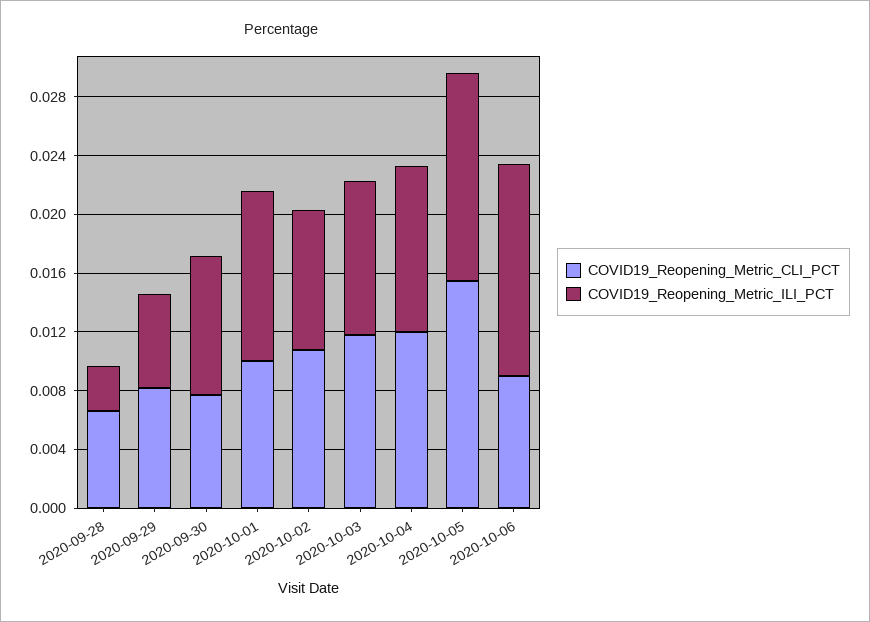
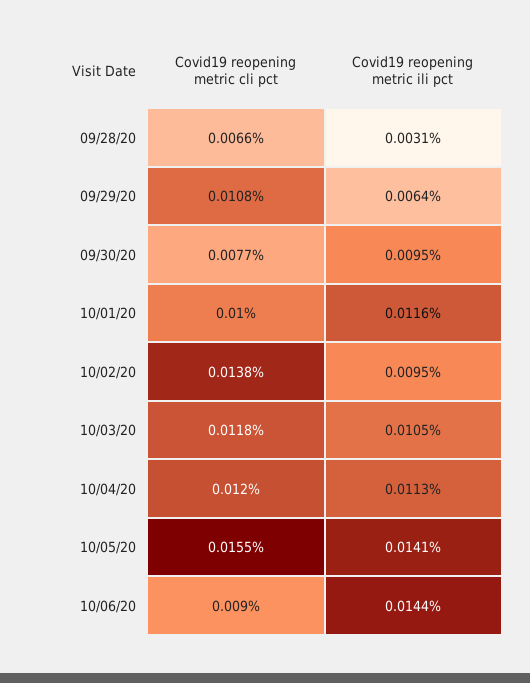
  {
    "COVID19_Reopening_Metric_CLI_PCT": {
      "2020-09-28": 0.0066,
-     "2020-09-29": 0.008,
+     "2020-09-29": 0.0108,
      "2020-09-30": 0.0077,
      "2020-10-01": 0.01,
-     "2020-10-02": 0.011,
+     "2020-10-02": 0.0138,
      "2020-10-03": 0.0118,
      "2020-10-04": 0.012,
      "2020-10-05": 0.0155,
      "2020-10-06": 0.009
    },
    "COVID19_Reopening_Metric_ILI_PCT": {
      "2020-09-28": 0.0031,
      "2020-09-29": 0.0064,
      "2020-09-30": 0.0095,
      "2020-10-01": 0.0116,
      "2020-10-02": 0.0095,
      "2020-10-03": 0.0105,
      "2020-10-04": 0.0113,
      "2020-10-05": 0.0141,
      "2020-10-06": 0.0144
    }
  }

